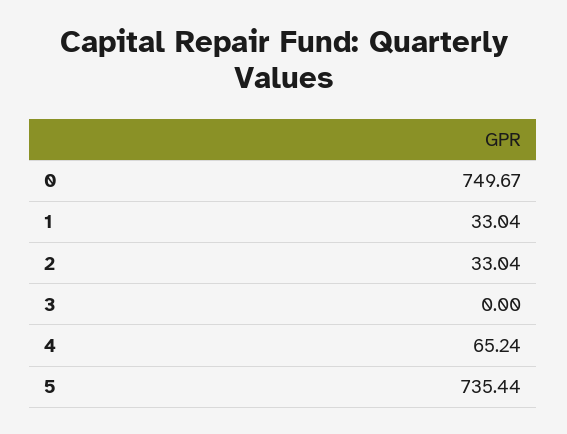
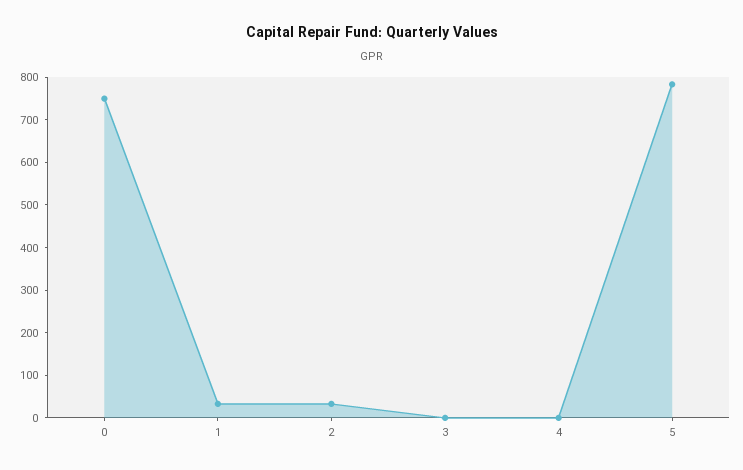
  {
    "0": 749.67,
    "1": 33.04,
    "2": 33.04,
    "3": 0,
-   "4": 65.24,
+   "4": 0,
-   "5": 735.44
+   "5": 780
  }

